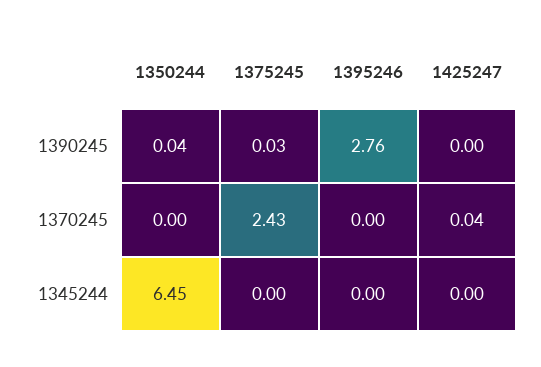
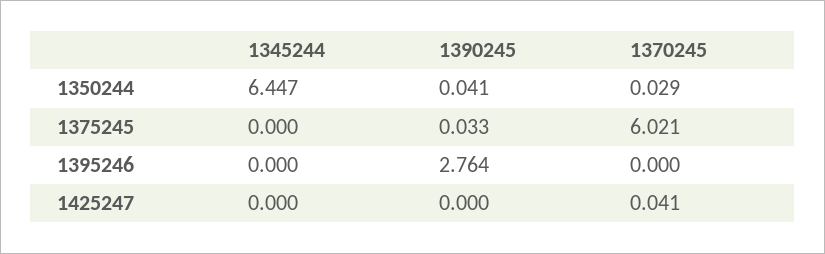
  {
    "1350244": {
      "1390245": 0.041,
-     "1370245": 0,
+     "1370245": 0.029,
      "1345244": 6.447
    },
    "1375245": {
      "1390245": 0.033,
-     "1370245": 2.43,
+     "1370245": 6.021,
      "1345244": 0
    },
    "1395246": {
      "1390245": 2.764,
      "1370245": 0,
      "1345244": 0
    },
    "1425247": {
      "1390245": 0,
      "1370245": 0.041,
      "1345244": 0
    }
  }

